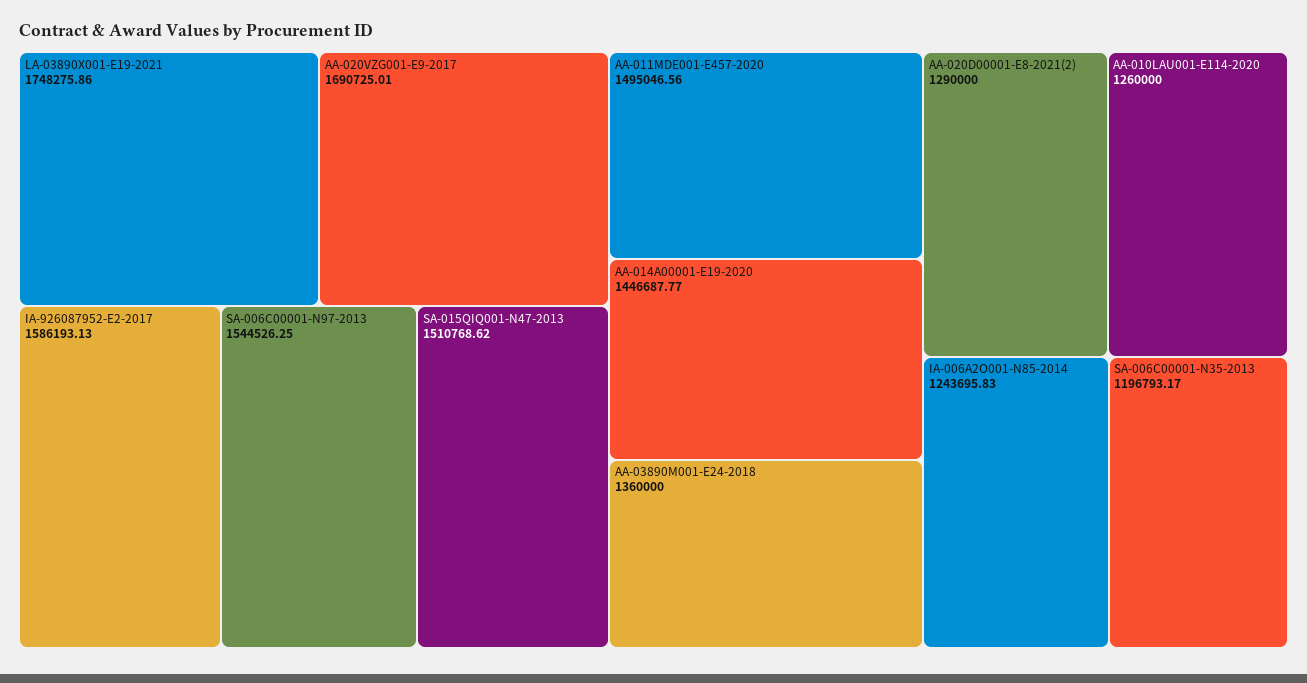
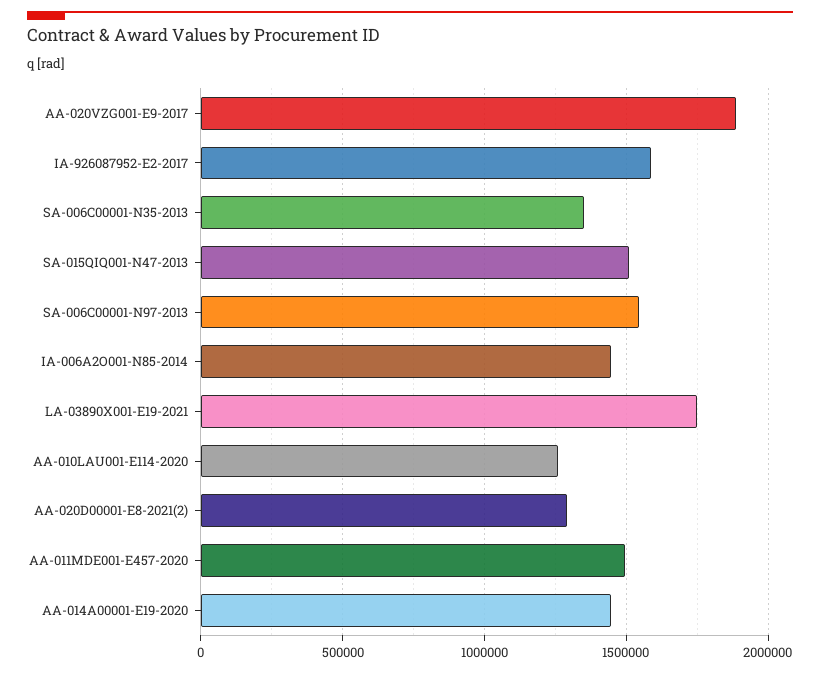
  {
    "LA-03890X001-E19-2021": 1748275.86,
-   "AA-020VZG001-E9-2017": 1690725.01,
+   "AA-020VZG001-E9-2017": 1900000,
    "IA-926087952-E2-2017": 1586193.13,
    "SA-006C00001-N97-2013": 1544526.25,
    "SA-015QIQ001-N47-2013": 1510768.62,
    "AA-011MDE001-E457-2020": 1495046.56,
    "AA-014A00001-E19-2020": 1446687.77,
-   "AA-03890M001-E24-2018": 1360000,
    "AA-020D00001-E8-2021(2)": 1290000,
    "AA-010LAU001-E114-2020": 1260000,
-   "IA-006A2O001-N85-2014": 1243695.83,
+   "IA-006A2O001-N85-2014": 1450000,
-   "SA-006C00001-N35-2013": 1196793.17
+   "SA-006C00001-N35-2013": 1350000
  }

